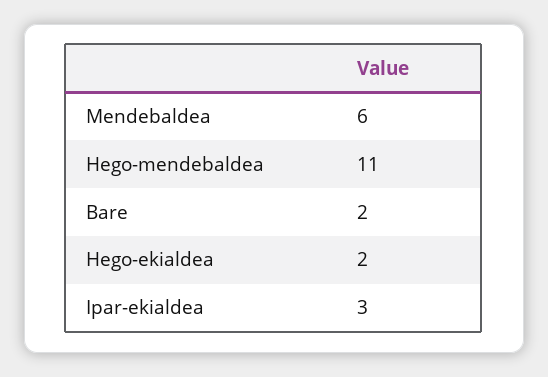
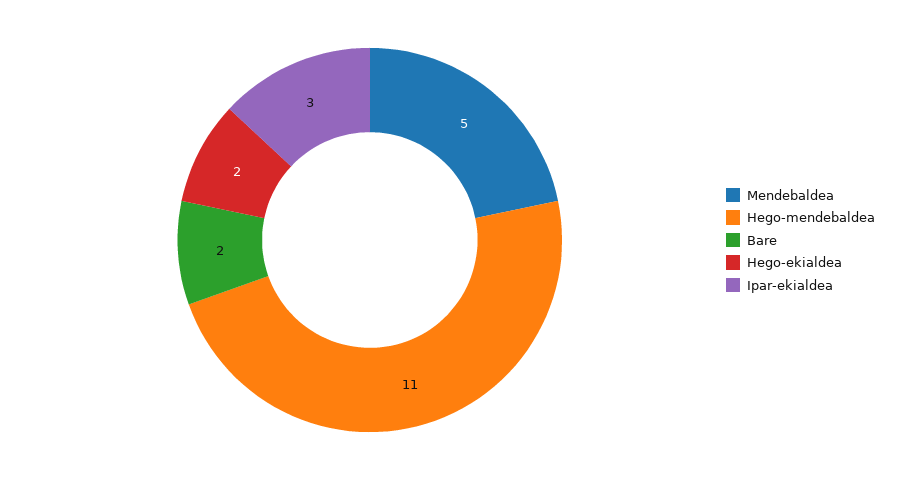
  {
-   "Mendebaldea": 6,
+   "Mendebaldea": 5,
    "Hego-mendebaldea": 11,
    "Bare": 2,
    "Hego-ekialdea": 2,
    "Ipar-ekialdea": 3
  }

